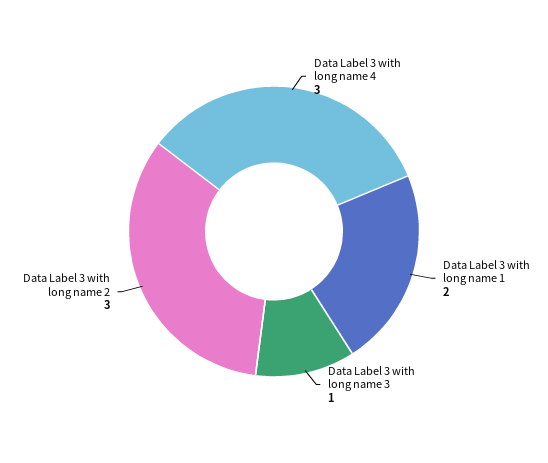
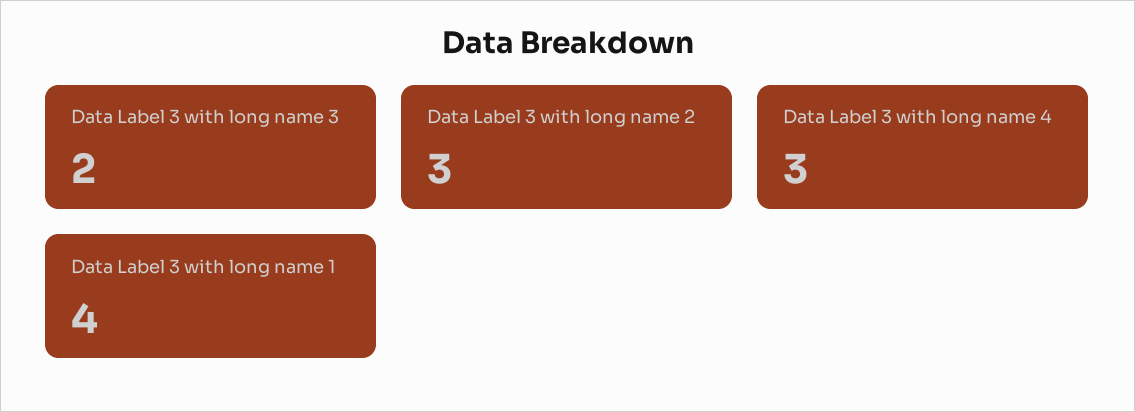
  {
    "Data Label 3 with long name 4": 3,
-   "Data Label 3 with long name 1": 2,
+   "Data Label 3 with long name 1": 4,
-   "Data Label 3 with long name 3": 1,
+   "Data Label 3 with long name 3": 2,
    "Data Label 3 with long name 2": 3
  }

